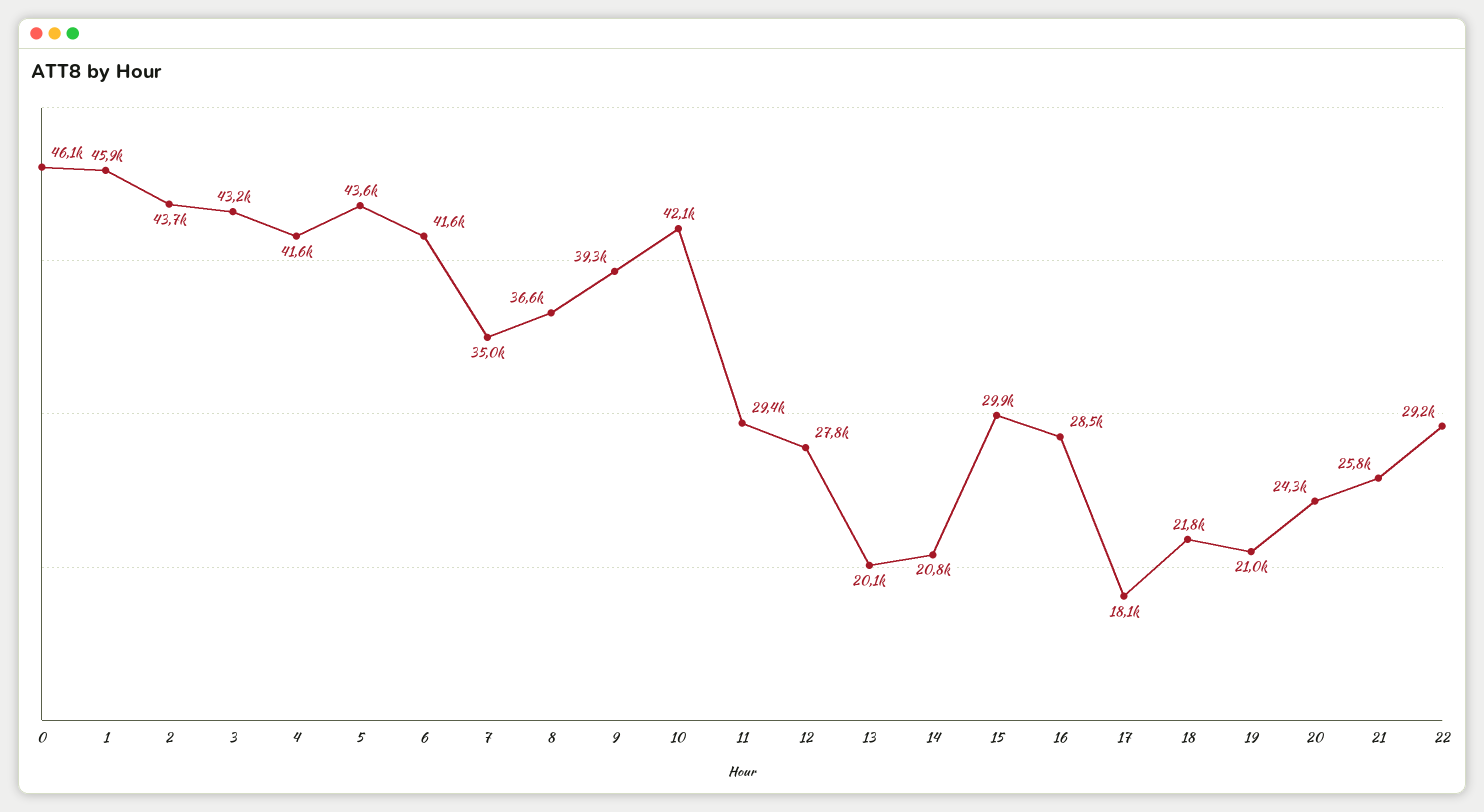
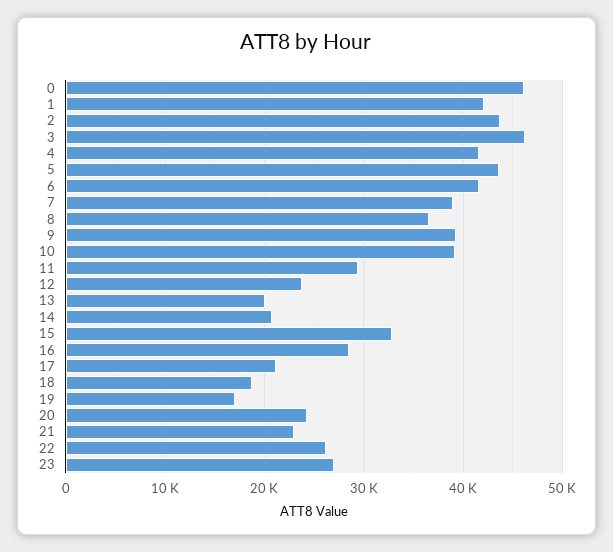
  {
    "0": 46100,
-   "1": 45900,
+   "1": 42000,
    "2": 43700,
-   "3": 43200,
+   "3": 46000,
    "4": 41600,
    "5": 43600,
    "6": 41600,
-   "7": 35000,
+   "7": 39000,
    "8": 36600,
    "9": 39300,
-   "10": 42100,
+   "10": 39000,
    "11": 29400,
-   "12": 27800,
+   "12": 24000,
    "13": 20100,
    "14": 20800,
-   "15": 29900,
+   "15": 33000,
    "16": 28500,
-   "17": 18100,
+   "17": 21000,
-   "18": 21800,
+   "18": 19000,
-   "19": 21000,
+   "19": 17000,
    "20": 24300,
-   "21": 25800,
+   "21": 23000,
-   "22": 29200
+   "22": 26000,
+   "23": 27000
  }

